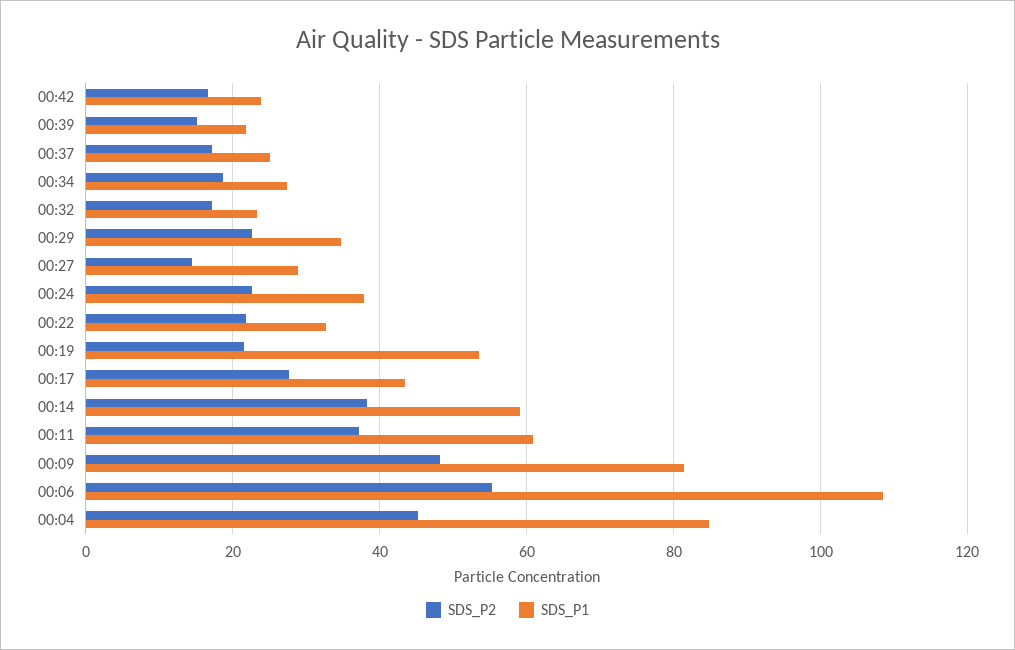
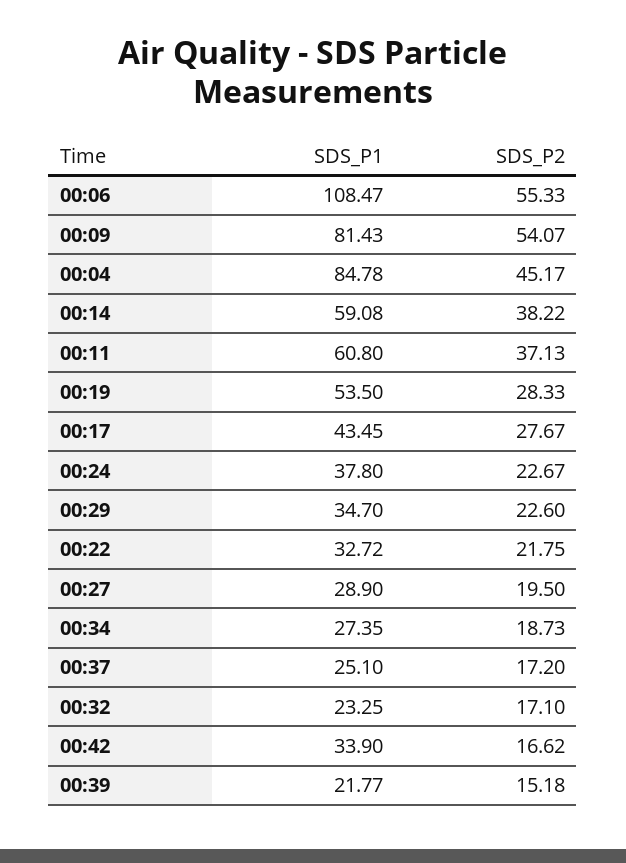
  {
    "SDS_P2": {
      "00:42": 16.62,
      "00:39": 15.18,
      "00:37": 17.2,
      "00:34": 18.73,
      "00:32": 17.1,
      "00:29": 22.6,
-     "00:27": 14,
+     "00:27": 19.5,
      "00:24": 22.67,
      "00:22": 21.75,
-     "00:19": 22,
+     "00:19": 28.33,
      "00:17": 27.67,
      "00:14": 38.22,
      "00:11": 37.13,
-     "00:09": 48,
+     "00:09": 54.07,
      "00:06": 55.33,
      "00:04": 45.17
    },
    "SDS_P1": {
-     "00:42": 24,
+     "00:42": 33.9,
      "00:39": 21.77,
      "00:37": 25.1,
      "00:34": 27.35,
      "00:32": 23.25,
      "00:29": 34.7,
      "00:27": 28.9,
      "00:24": 37.8,
      "00:22": 32.72,
      "00:19": 53.5,
      "00:17": 43.45,
      "00:14": 59.08,
      "00:11": 60.8,
      "00:09": 81.43,
      "00:06": 108.47,
      "00:04": 84.78
    }
  }

